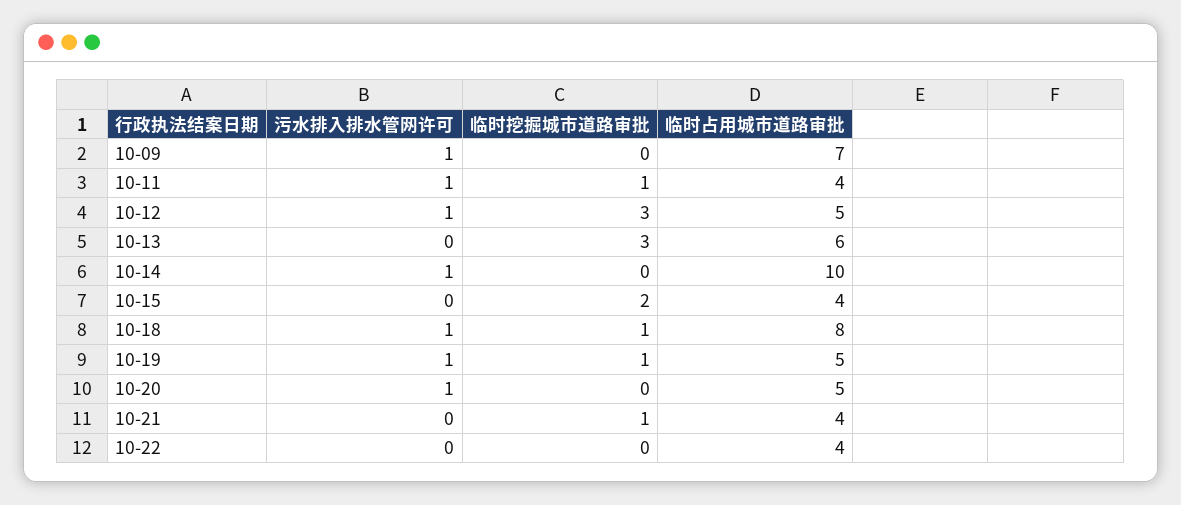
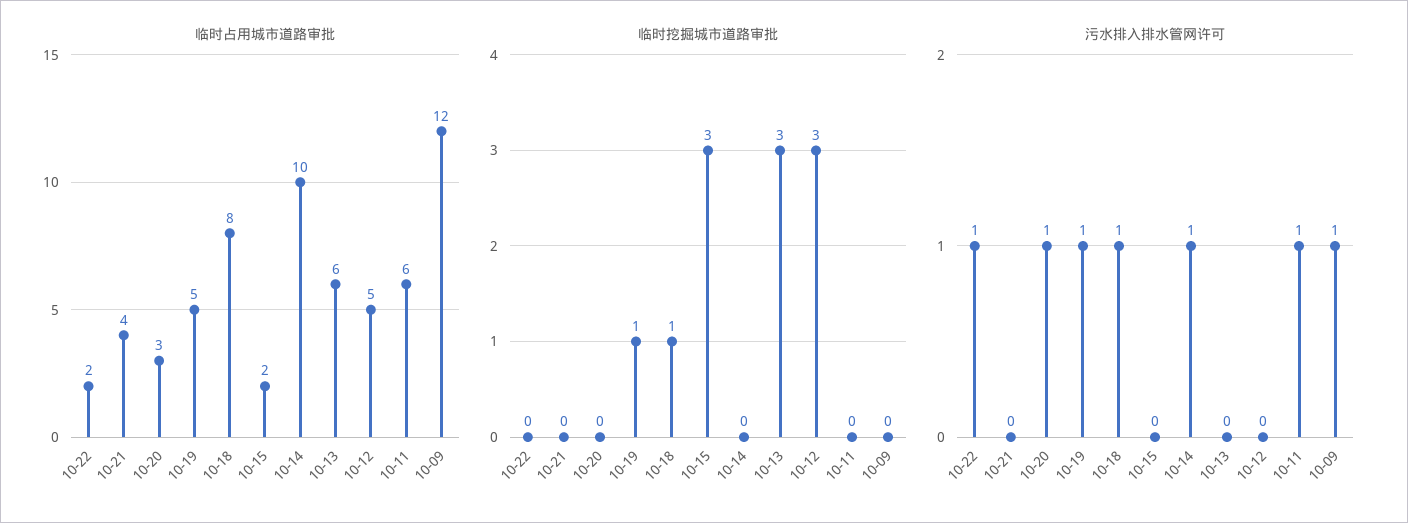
  {
    "污水排入排水管网许可": {
      "10-09": 1,
      "10-11": 1,
-     "10-12": 1,
+     "10-12": 0,
      "10-13": 0,
      "10-14": 1,
      "10-15": 0,
      "10-18": 1,
      "10-19": 1,
      "10-20": 1,
      "10-21": 0,
-     "10-22": 0
+     "10-22": 1
    },
    "临时挖掘城市道路审批": {
      "10-09": 0,
-     "10-11": 1,
+     "10-11": 0,
      "10-12": 3,
      "10-13": 3,
      "10-14": 0,
-     "10-15": 2,
+     "10-15": 3,
      "10-18": 1,
      "10-19": 1,
      "10-20": 0,
-     "10-21": 1,
+     "10-21": 0,
      "10-22": 0
    },
    "临时占用城市道路审批": {
-     "10-09": 7,
+     "10-09": 12,
-     "10-11": 4,
+     "10-11": 6,
      "10-12": 5,
      "10-13": 6,
      "10-14": 10,
-     "10-15": 4,
+     "10-15": 2,
      "10-18": 8,
      "10-19": 5,
-     "10-20": 5,
+     "10-20": 3,
      "10-21": 4,
-     "10-22": 4
+     "10-22": 2
    }
  }

